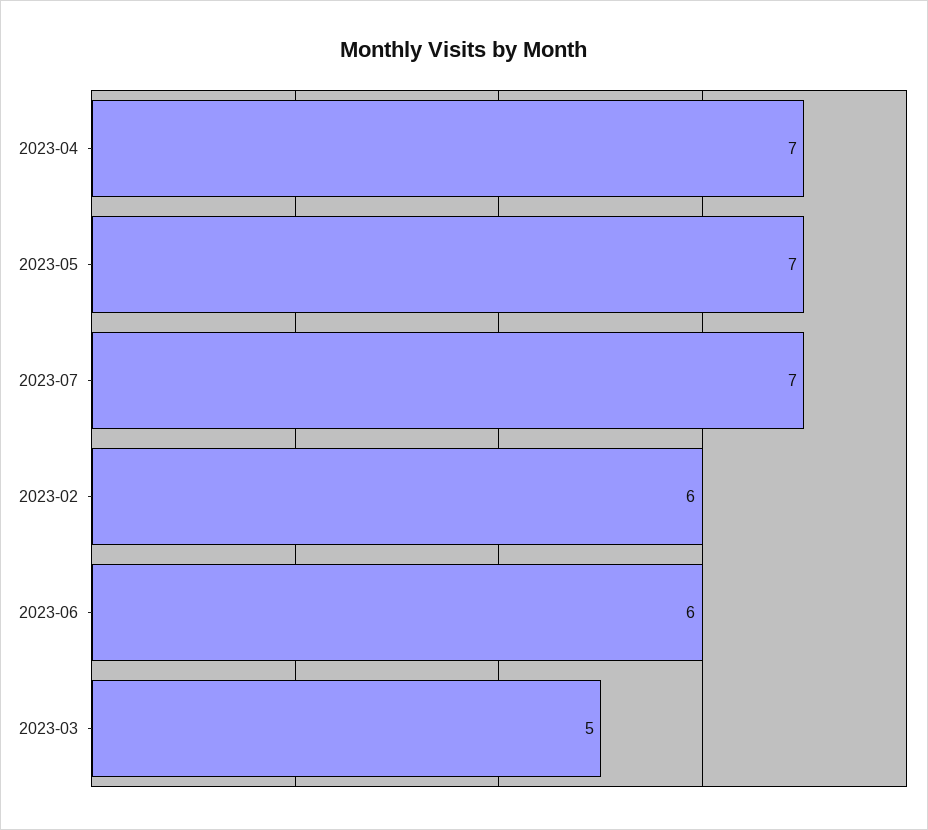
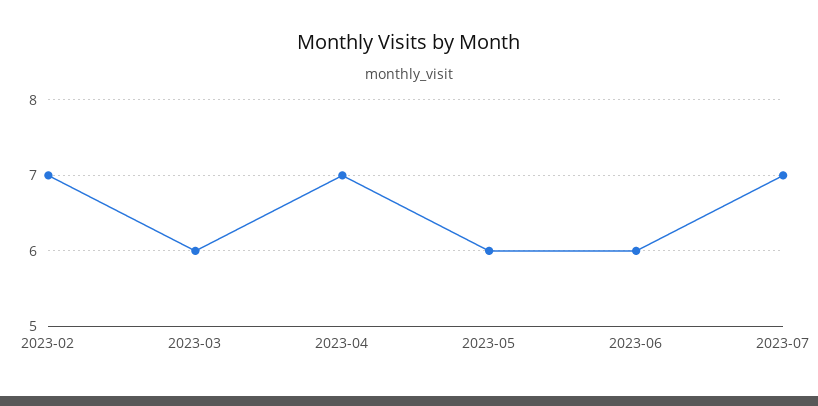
  {
    "2023-04": 7,
-   "2023-05": 7,
+   "2023-05": 6,
    "2023-07": 7,
-   "2023-02": 6,
+   "2023-02": 7,
    "2023-06": 6,
-   "2023-03": 5
+   "2023-03": 6
  }

